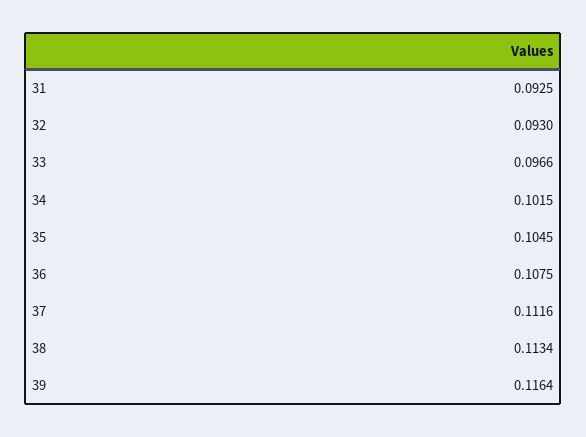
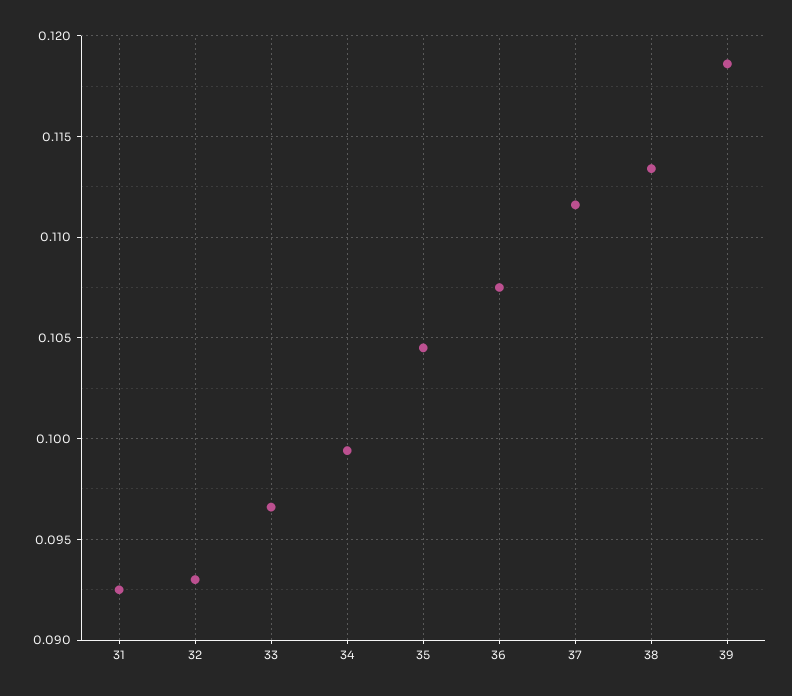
  {
    "31": 0.0925,
    "32": 0.093,
    "33": 0.0966,
-   "34": 0.1015,
+   "34": 0.0995,
    "35": 0.1045,
    "36": 0.1075,
    "37": 0.1116,
    "38": 0.1134,
-   "39": 0.1164
+   "39": 0.1185
  }

